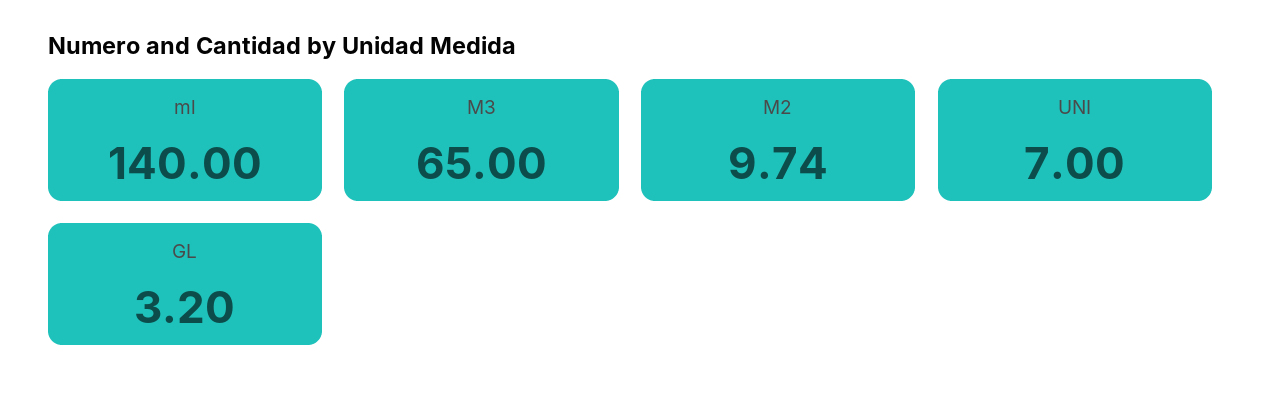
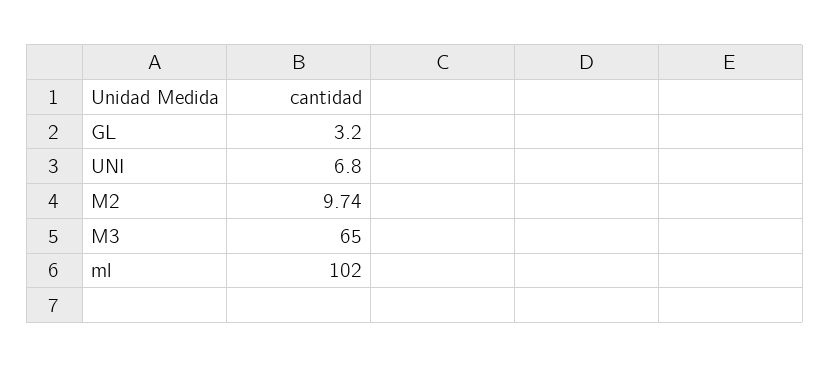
  {
-   "ml": 140,
+   "ml": 102,
    "M3": 65,
    "M2": 9.74,
-   "UNI": 7,
+   "UNI": 6.8,
    "GL": 3.2
  }

